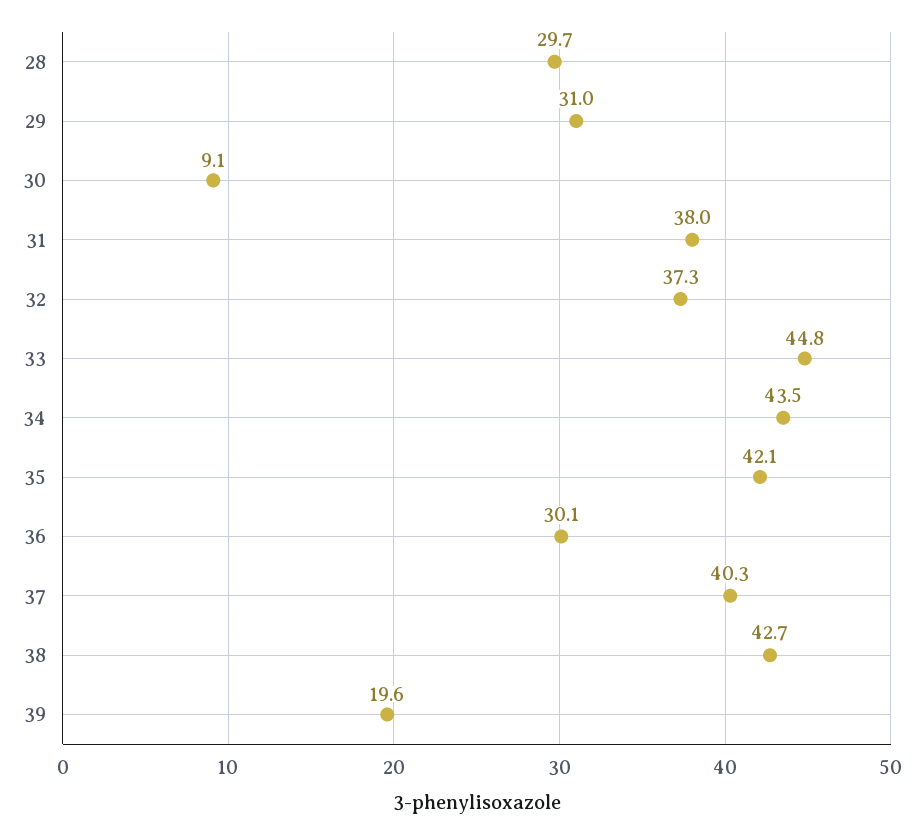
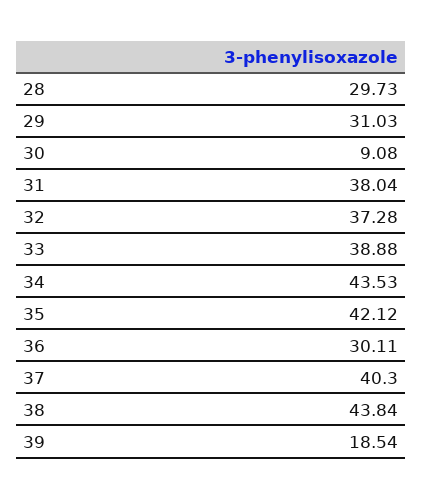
  {
    "28": 29.73,
    "29": 31.03,
    "30": 9.08,
    "31": 38.04,
    "32": 37.28,
-   "33": 44.8,
+   "33": 38.88,
    "34": 43.53,
    "35": 42.12,
    "36": 30.11,
    "37": 40.3,
-   "38": 42.7,
+   "38": 43.84,
-   "39": 19.6
+   "39": 18.54
  }

